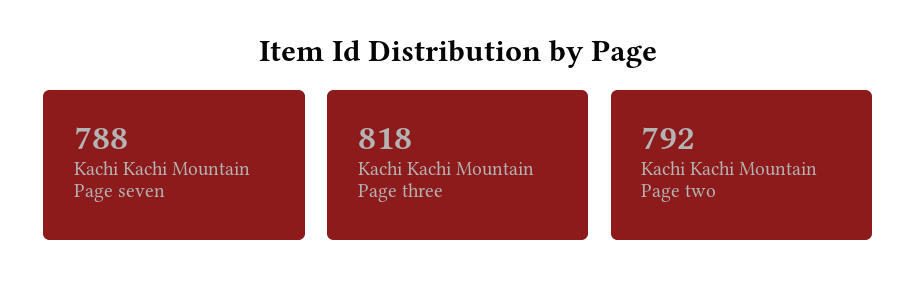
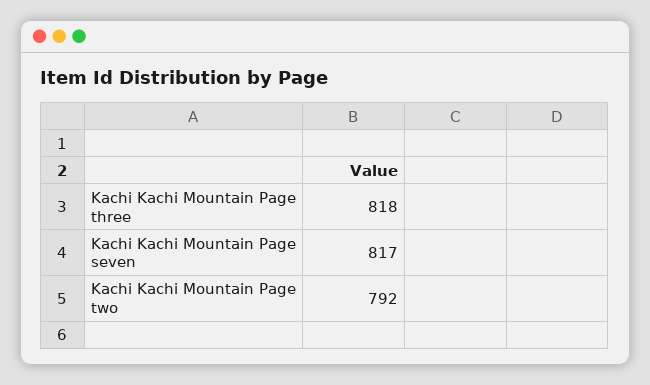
  {
-   "Kachi Kachi Mountain Page seven": 788,
+   "Kachi Kachi Mountain Page seven": 817,
    "Kachi Kachi Mountain Page three": 818,
    "Kachi Kachi Mountain Page two": 792
  }

